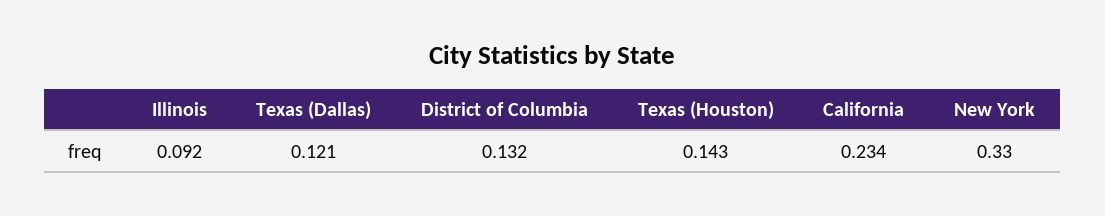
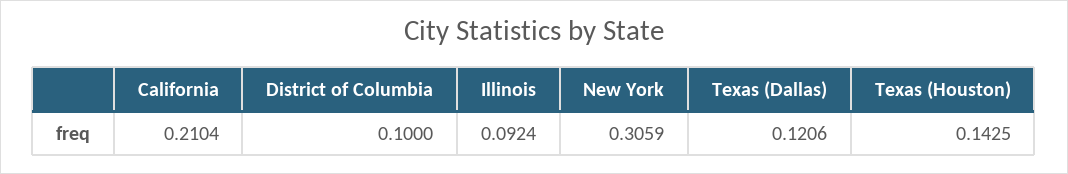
  {
    "Illinois": 0.0924,
    "Texas (Dallas)": 0.1206,
-   "District of Columbia": 0.132,
+   "District of Columbia": 0.1,
    "Texas (Houston)": 0.1425,
-   "California": 0.234,
+   "California": 0.2104,
-   "New York": 0.33
+   "New York": 0.3059
  }

